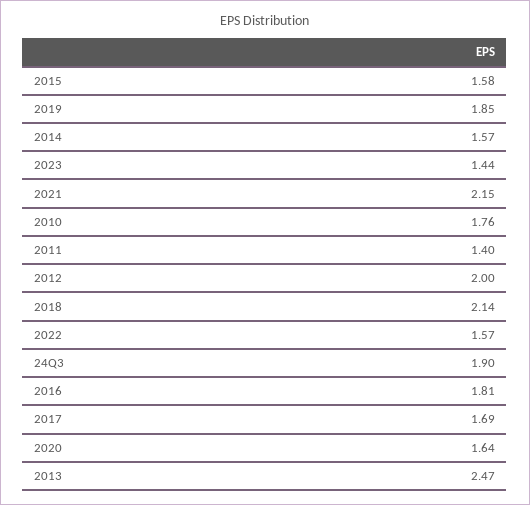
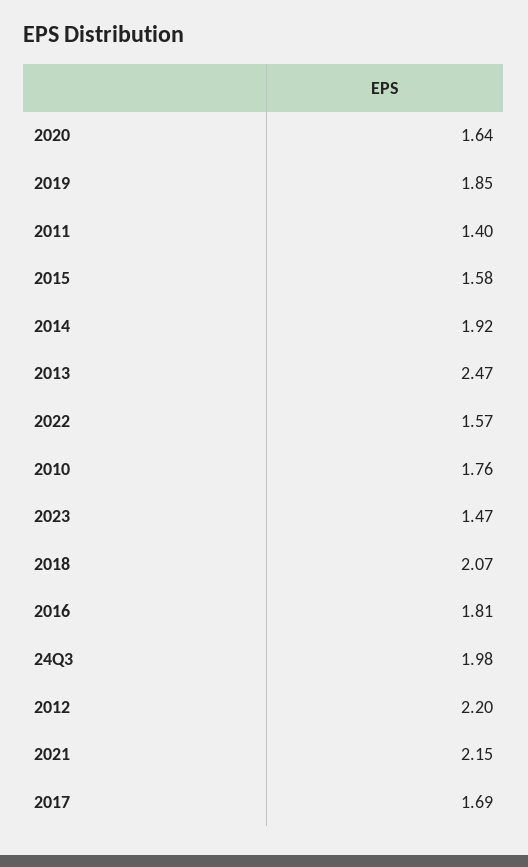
  {
    "2015": 1.58,
    "2019": 1.85,
-   "2014": 1.57,
+   "2014": 1.92,
-   "2023": 1.44,
+   "2023": 1.47,
    "2021": 2.15,
    "2010": 1.76,
    "2011": 1.4,
-   "2012": 2,
+   "2012": 2.2,
-   "2018": 2.14,
+   "2018": 2.07,
    "2022": 1.57,
-   "24Q3": 1.9,
+   "24Q3": 1.98,
    "2016": 1.81,
    "2017": 1.69,
    "2020": 1.64,
    "2013": 2.47
  }

